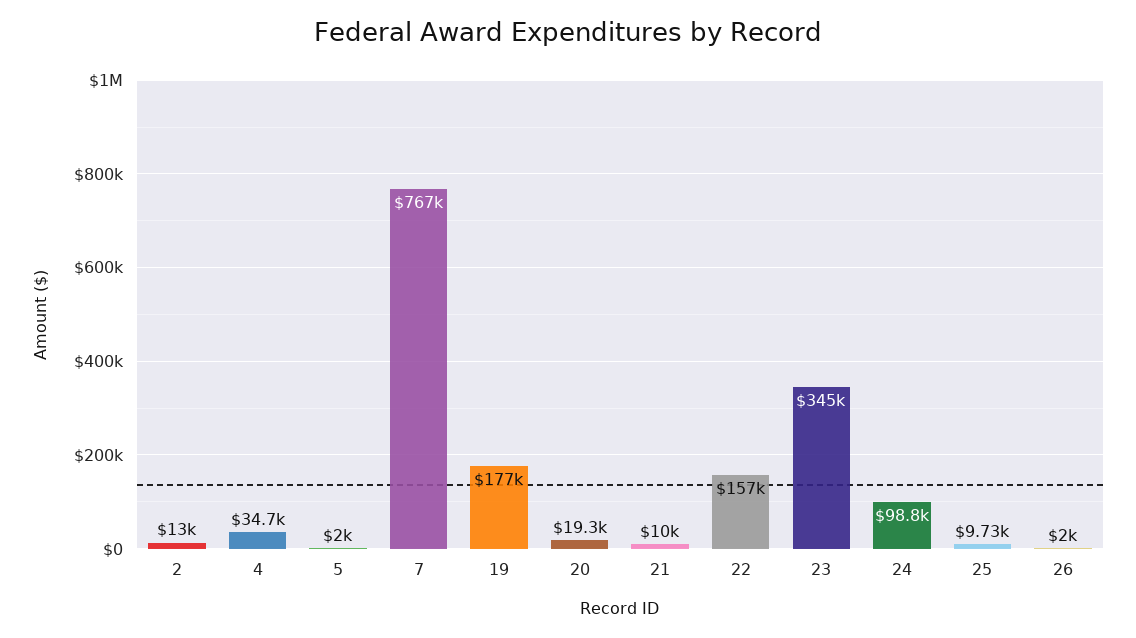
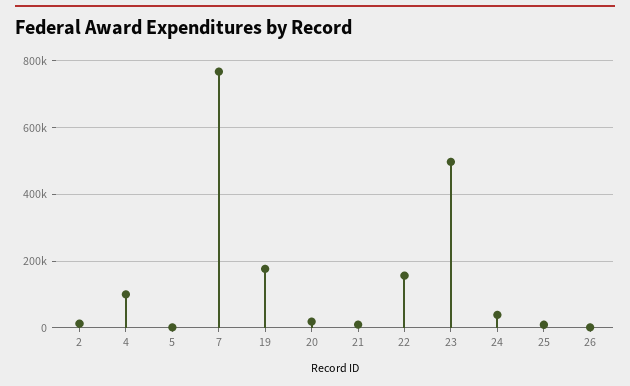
  {
    "2": 13000,
-   "4": 34700,
+   "4": 100000,
    "5": 2000,
    "7": 767000,
    "19": 177000,
    "20": 19300,
    "21": 10000,
    "22": 157000,
-   "23": 345000,
+   "23": 500000,
-   "24": 98800,
+   "24": 40000,
    "25": 9730,
    "26": 2000
  }

